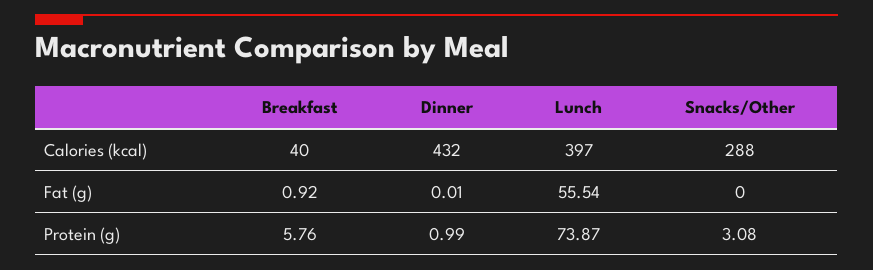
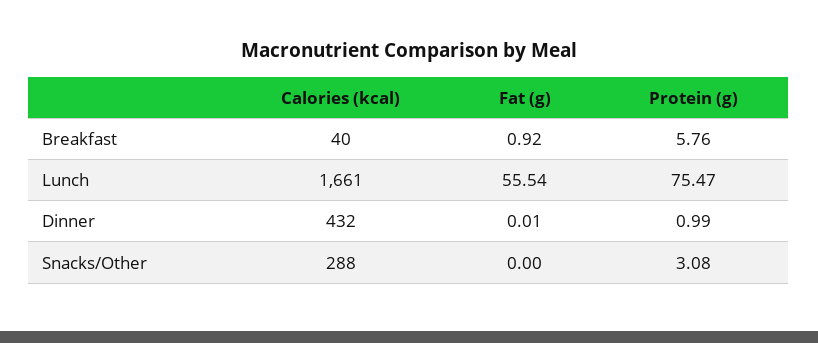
  {
    "Breakfast": {
      "Calories (kcal)": 40,
      "Fat (g)": 0.92,
      "Protein (g)": 5.76
    },
    "Dinner": {
      "Calories (kcal)": 432,
      "Fat (g)": 0.01,
      "Protein (g)": 0.99
    },
    "Lunch": {
-     "Calories (kcal)": 397,
+     "Calories (kcal)": 1661,
      "Fat (g)": 55.54,
-     "Protein (g)": 73.87
+     "Protein (g)": 75.47
    },
    "Snacks/Other": {
      "Calories (kcal)": 288,
      "Fat (g)": 0,
      "Protein (g)": 3.08
    }
  }

